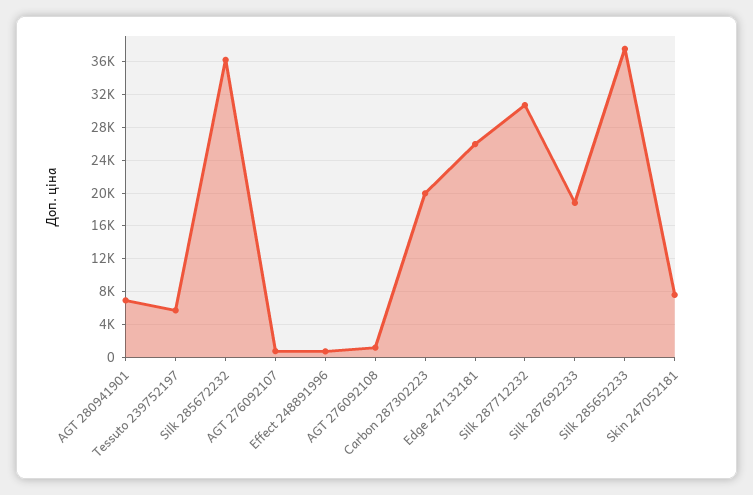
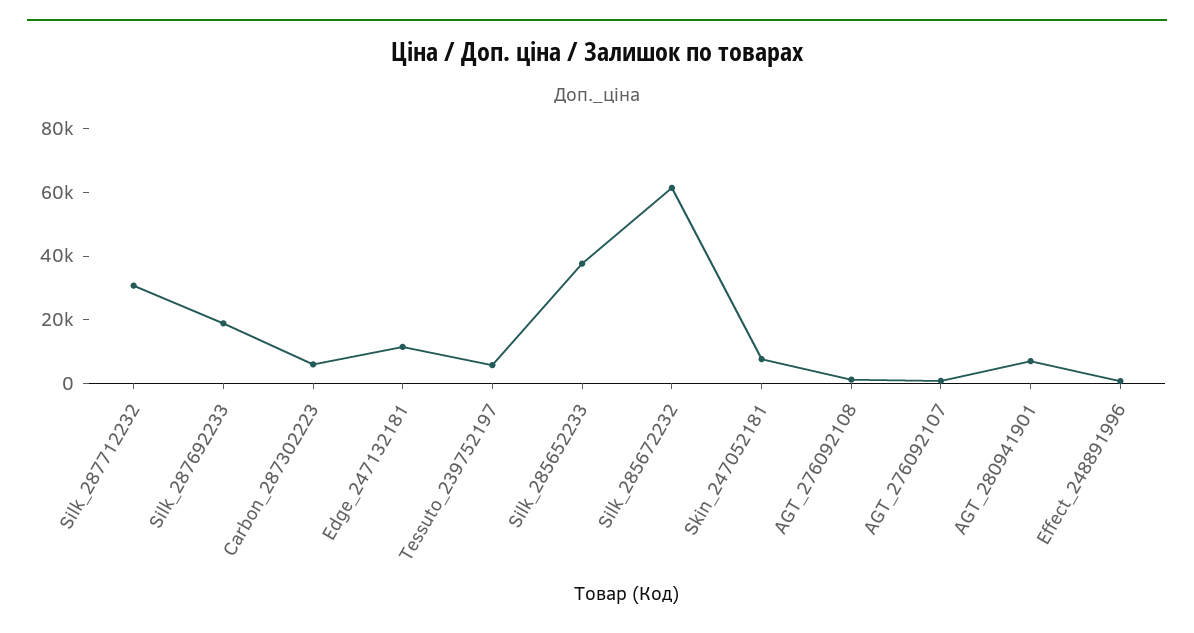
  {
    "AGT 280941901": 7000,
    "Tessuto 239752197": 6000,
-   "Silk 285672232": 36000,
+   "Silk 285672232": 60000,
    "AGT 276092107": 1000,
    "Effect 248891996": 1000,
    "AGT 276092108": 1000,
-   "Carbon 287302223": 20000,
+   "Carbon 287302223": 5000,
-   "Edge 247132181": 26000,
+   "Edge 247132181": 10000,
    "Silk 287712232": 31000,
    "Silk 287692233": 19000,
    "Silk 285652233": 38000,
    "Skin 247052181": 8000
  }

